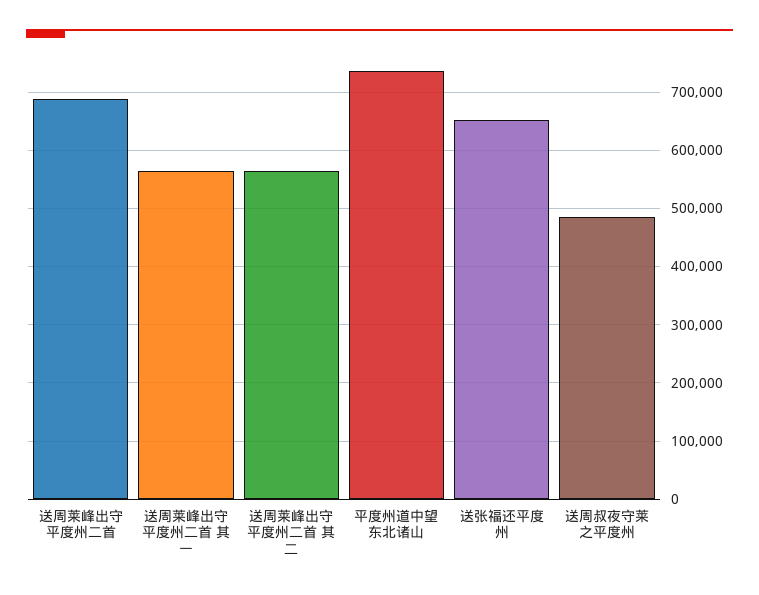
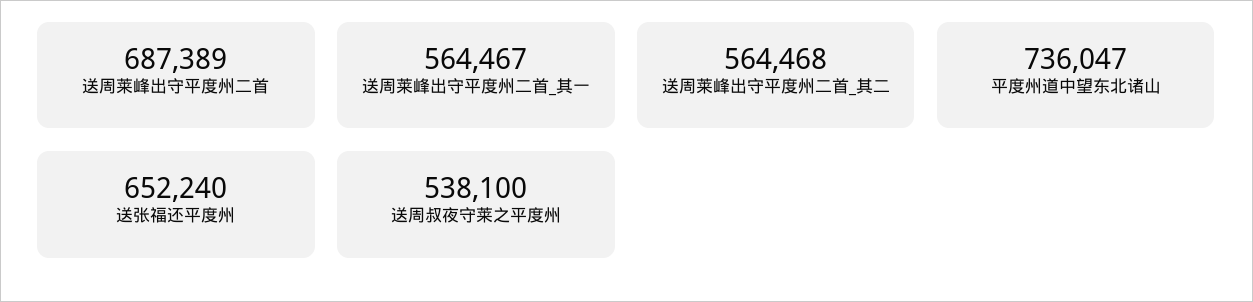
  {
    "送周莱峰出守平度州二首": 687389,
    "送周莱峰出守平度州二首 其一": 564467,
    "送周莱峰出守平度州二首 其二": 564468,
    "平度州道中望东北诸山": 736047,
    "送张福还平度州": 652240,
-   "送周叔夜守莱之平度州": 480000
+   "送周叔夜守莱之平度州": 538100
  }

